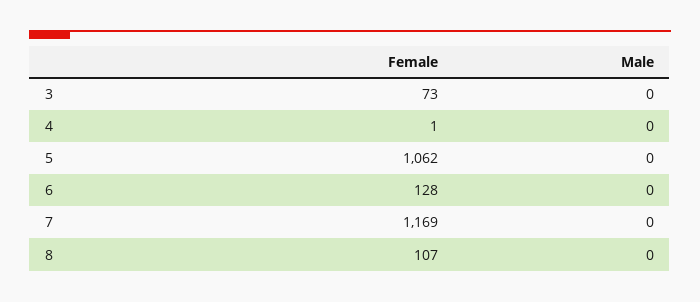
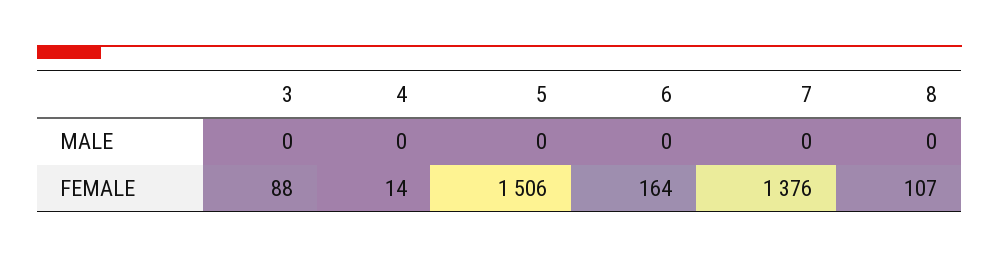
  {
    "Female": {
-     "3": 73,
+     "3": 88,
-     "4": 1,
+     "4": 14,
-     "5": 1062,
+     "5": 1506,
-     "6": 128,
+     "6": 164,
-     "7": 1169,
+     "7": 1376,
      "8": 107
    },
    "Male": {
      "3": 0,
      "4": 0,
      "5": 0,
      "6": 0,
      "7": 0,
      "8": 0
    }
  }

